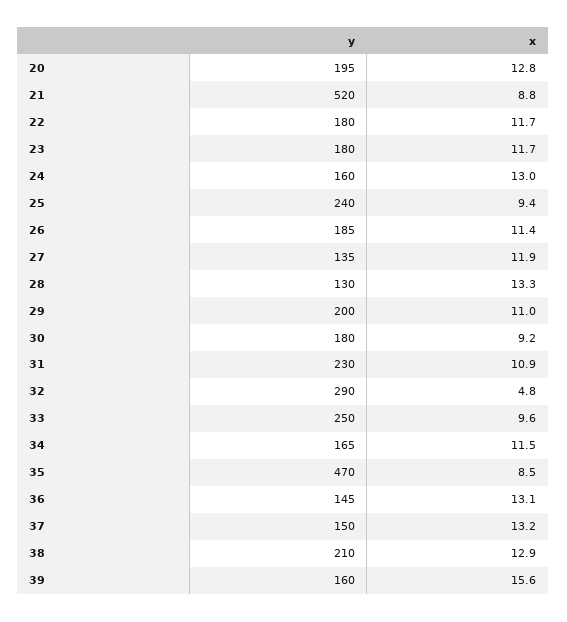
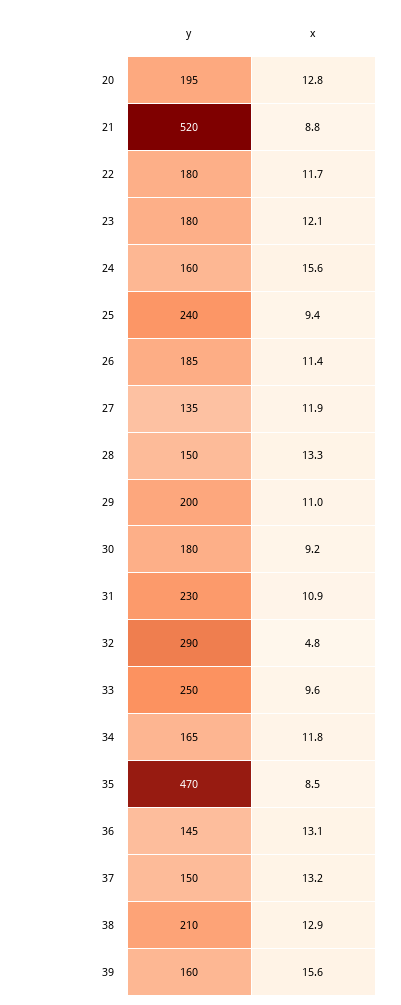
  {
    "y": {
      "20": 195,
      "21": 520,
      "22": 180,
      "23": 180,
      "24": 160,
      "25": 240,
      "26": 185,
      "27": 135,
-     "28": 130,
+     "28": 150,
      "29": 200,
      "30": 180,
      "31": 230,
      "32": 290,
      "33": 250,
      "34": 165,
      "35": 470,
      "36": 145,
      "37": 150,
      "38": 210,
      "39": 160
    },
    "x": {
      "20": 12.8,
      "21": 8.8,
      "22": 11.7,
-     "23": 11.7,
+     "23": 12.1,
-     "24": 13,
+     "24": 15.6,
      "25": 9.4,
      "26": 11.4,
      "27": 11.9,
      "28": 13.3,
      "29": 11,
      "30": 9.2,
      "31": 10.9,
      "32": 4.8,
      "33": 9.6,
-     "34": 11.5,
+     "34": 11.8,
      "35": 8.5,
      "36": 13.1,
      "37": 13.2,
      "38": 12.9,
      "39": 15.6
    }
  }

